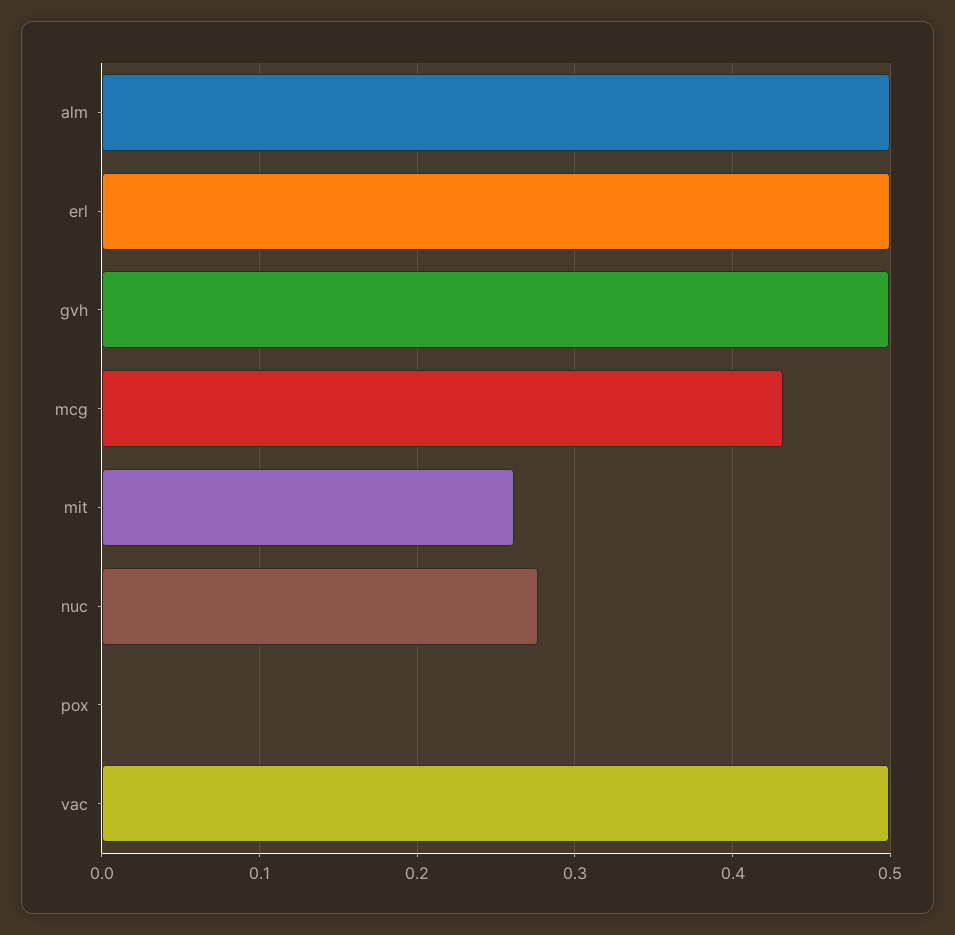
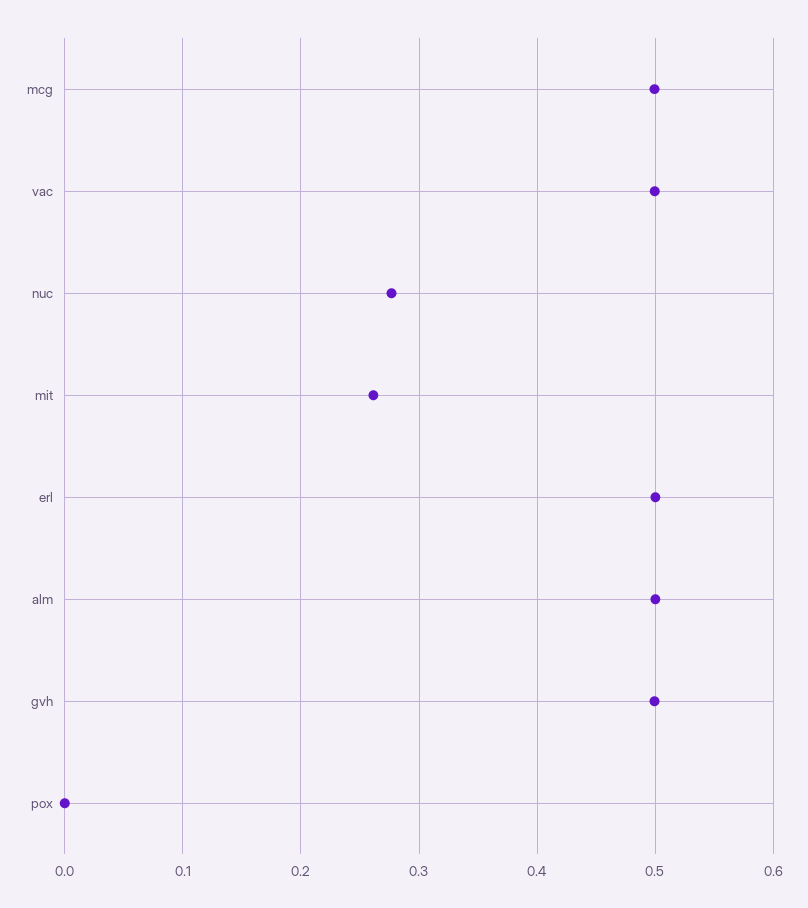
  {
    "alm": 0.5,
    "erl": 0.5,
    "gvh": 0.5,
-   "mcg": 0.43,
+   "mcg": 0.5,
    "mit": 0.26,
    "nuc": 0.28,
    "pox": 0,
    "vac": 0.5
  }

